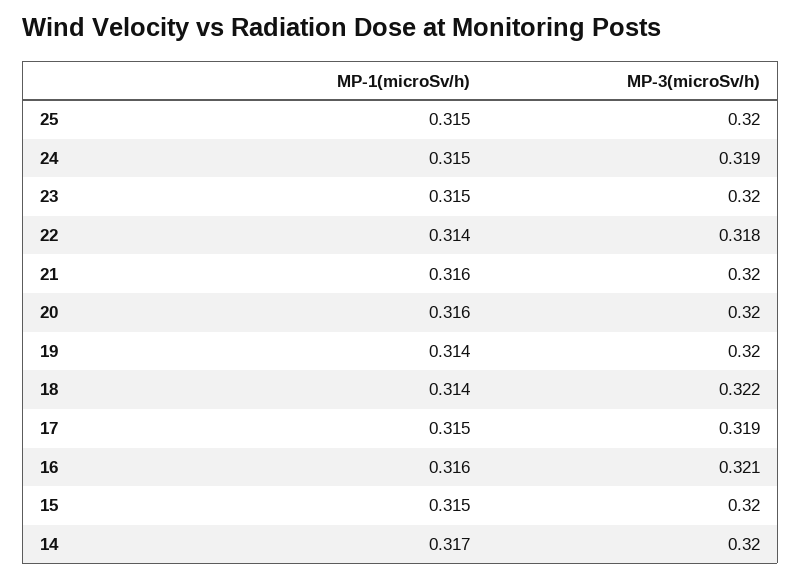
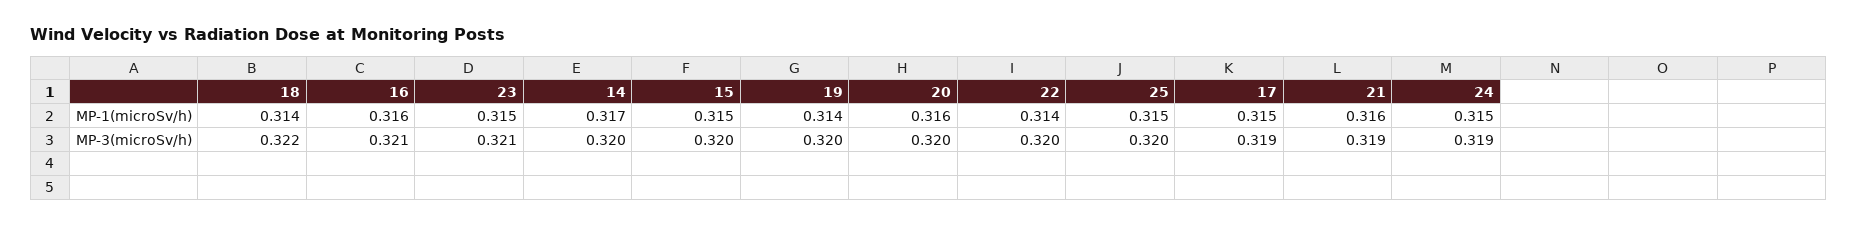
  {
    "MP-1(microSv/h)": {
      "25": 0.315,
      "24": 0.315,
      "23": 0.315,
      "22": 0.314,
      "21": 0.316,
      "20": 0.316,
      "19": 0.314,
      "18": 0.314,
      "17": 0.315,
      "16": 0.316,
      "15": 0.315,
      "14": 0.317
    },
    "MP-3(microSv/h)": {
      "25": 0.32,
      "24": 0.319,
-     "23": 0.32,
+     "23": 0.321,
-     "22": 0.318,
+     "22": 0.32,
-     "21": 0.32,
+     "21": 0.319,
      "20": 0.32,
      "19": 0.32,
      "18": 0.322,
      "17": 0.319,
      "16": 0.321,
      "15": 0.32,
      "14": 0.32
    }
  }

